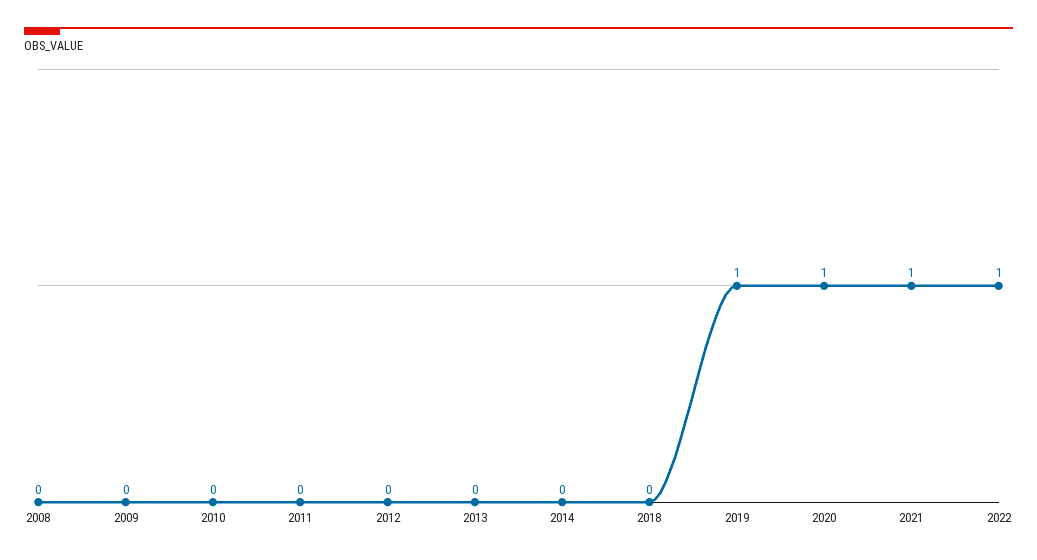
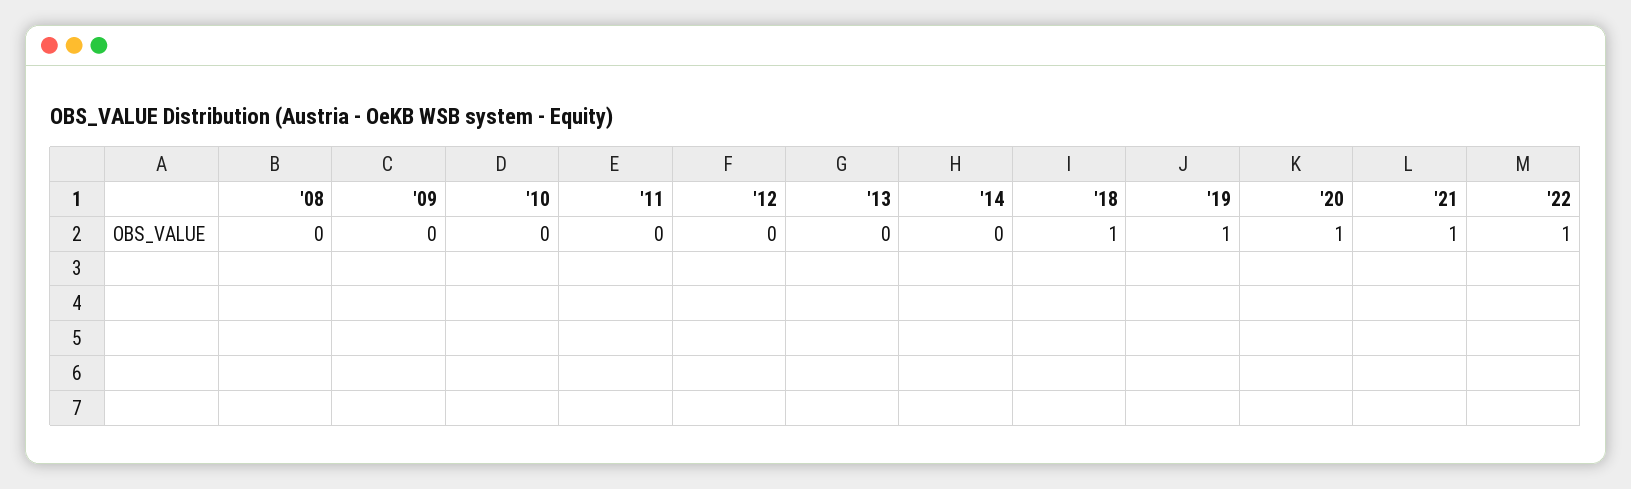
  {
    "2008": 0,
    "2009": 0,
    "2010": 0,
    "2011": 0,
    "2012": 0,
    "2013": 0,
    "2014": 0,
-   "2018": 0,
+   "2018": 1,
    "2019": 1,
    "2020": 1,
    "2021": 1,
    "2022": 1
  }

